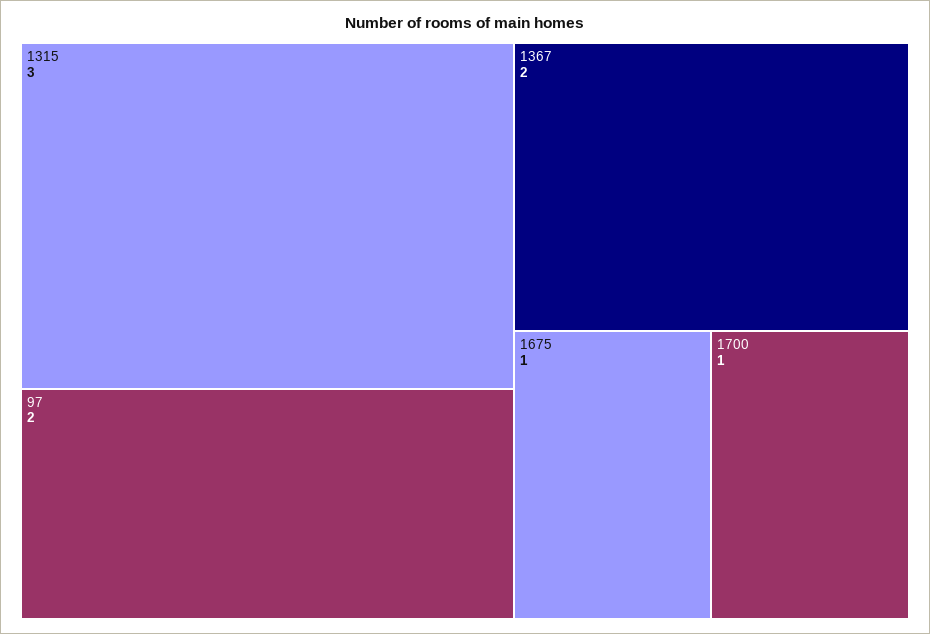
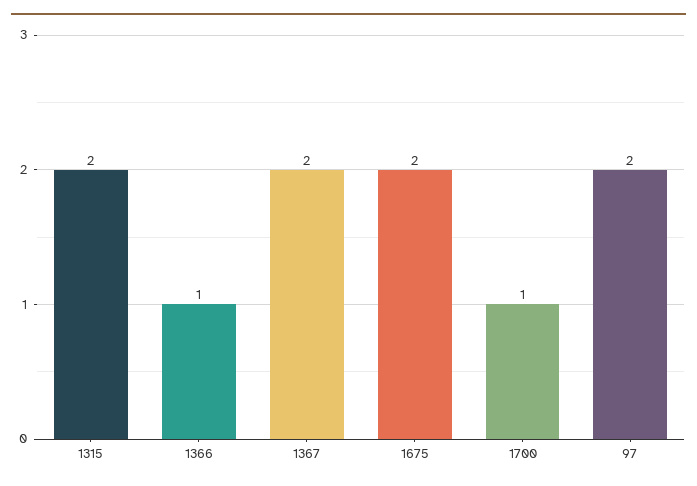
  {
-   "1315": 3,
+   "1315": 2,
    "97": 2,
    "1367": 2,
-   "1675": 1,
+   "1675": 2,
-   "1700": 1
+   "1700": 1,
+   "1366": 1
  }

